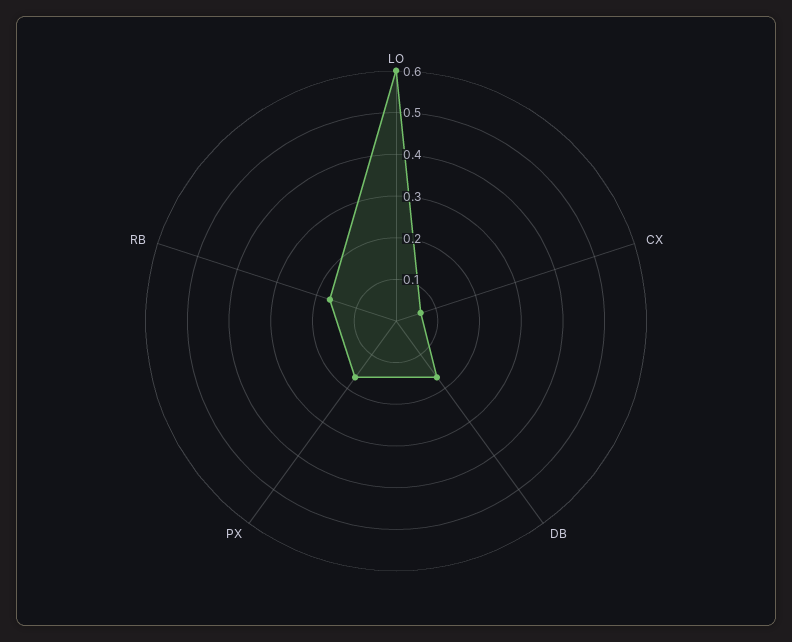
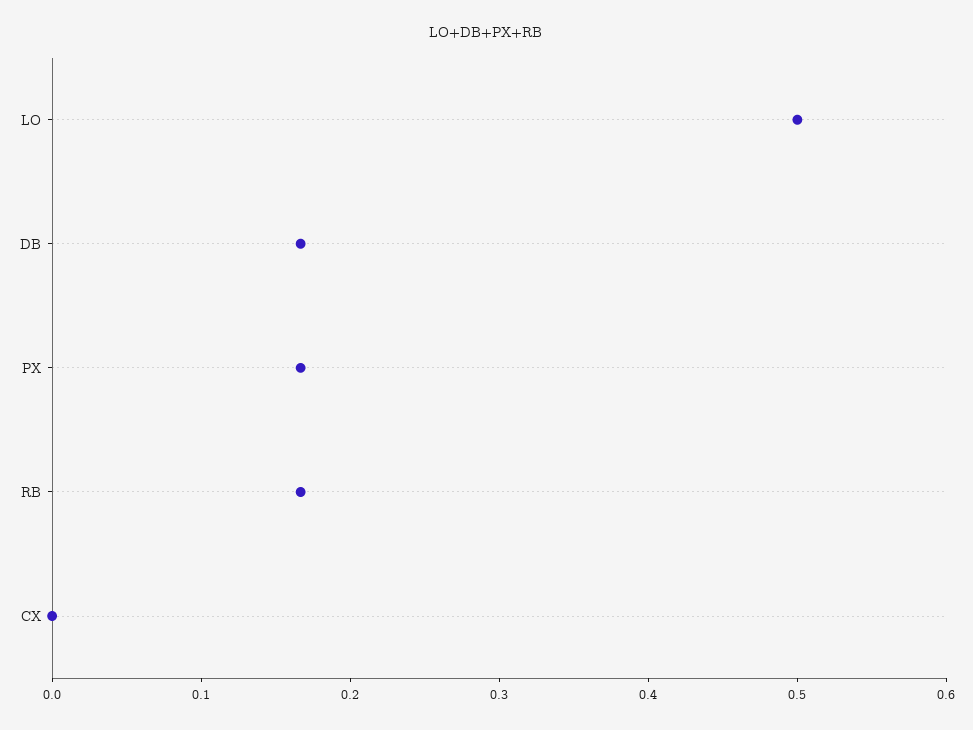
  {
-   "LO": 0.6,
+   "LO": 0.5,
-   "CX": 0.06,
+   "CX": 0,
    "DB": 0.16,
    "PX": 0.16,
    "RB": 0.16
  }

